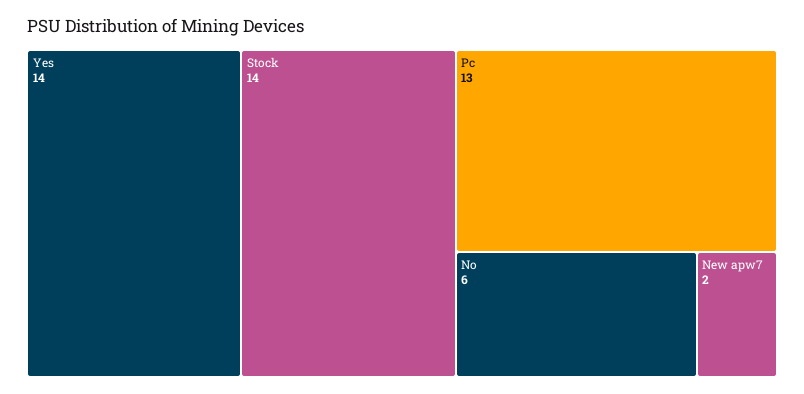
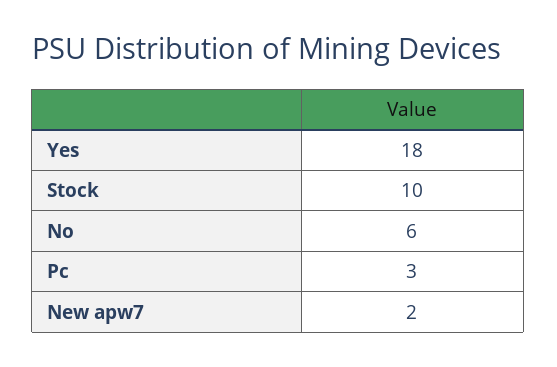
  {
-   "Yes": 14,
+   "Yes": 18,
-   "Stock": 14,
+   "Stock": 10,
-   "Pc": 13,
+   "Pc": 3,
    "No": 6,
    "New apw7": 2
  }

